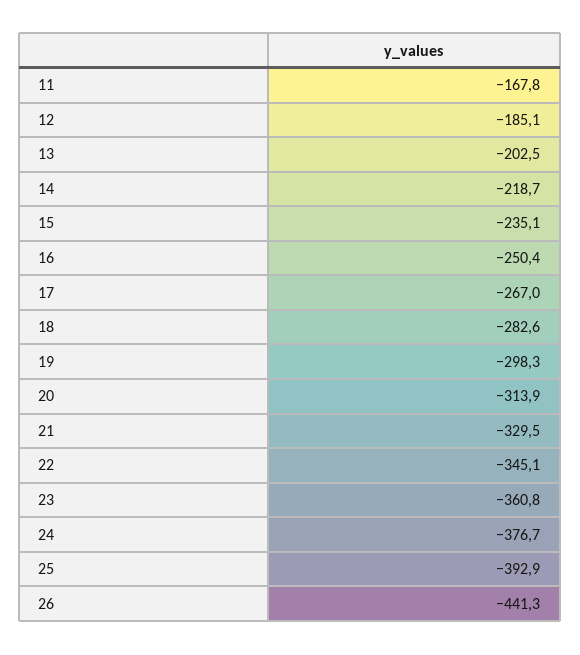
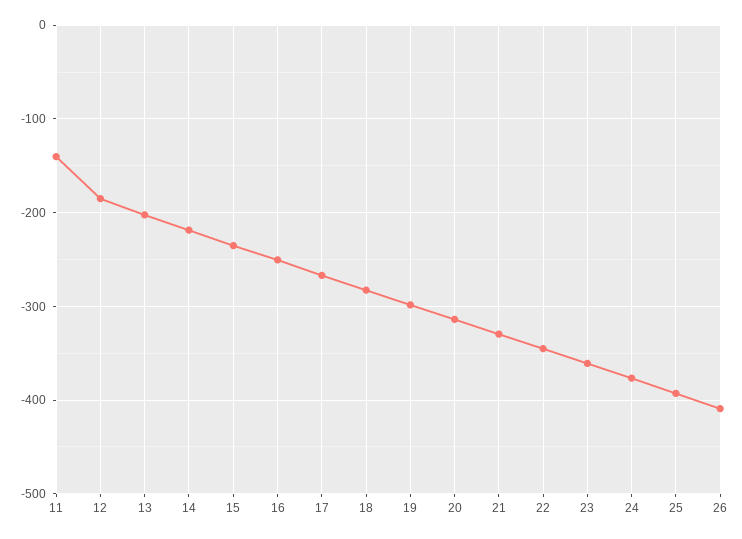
  {
-   "11": -167.8,
+   "11": -140,
    "12": -185.1,
    "13": -202.5,
    "14": -218.7,
    "15": -235.1,
    "16": -250.4,
    "17": -267,
    "18": -282.6,
    "19": -298.3,
    "20": -313.9,
    "21": -329.5,
    "22": -345.1,
    "23": -360.8,
    "24": -376.7,
    "25": -392.9,
-   "26": -441.3
+   "26": -410
  }

